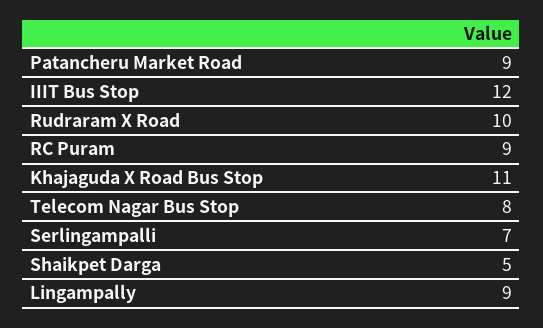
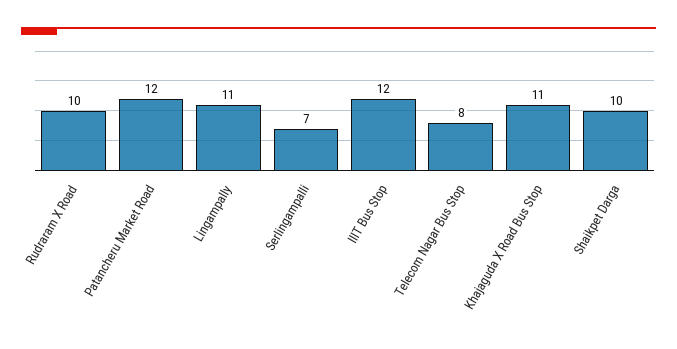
  {
-   "Patancheru Market Road": 9,
+   "Patancheru Market Road": 12,
    "IIIT Bus Stop": 12,
    "Rudraram X Road": 10,
-   "RC Puram": 9,
    "Khajaguda X Road Bus Stop": 11,
    "Telecom Nagar Bus Stop": 8,
    "Serlingampalli": 7,
-   "Shaikpet Darga": 5,
+   "Shaikpet Darga": 10,
-   "Lingampally": 9
+   "Lingampally": 11
  }

